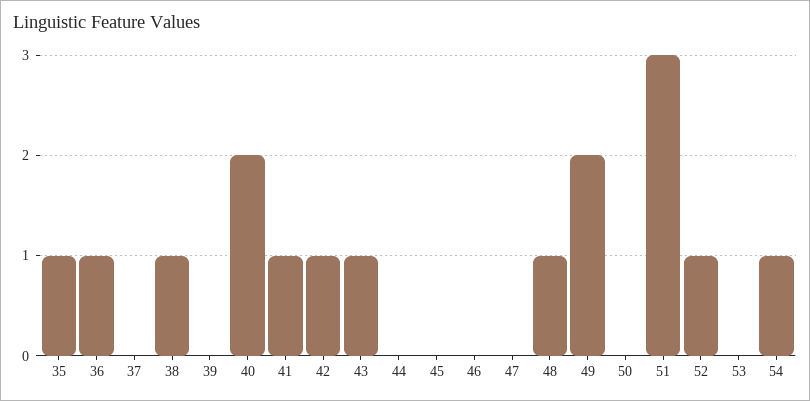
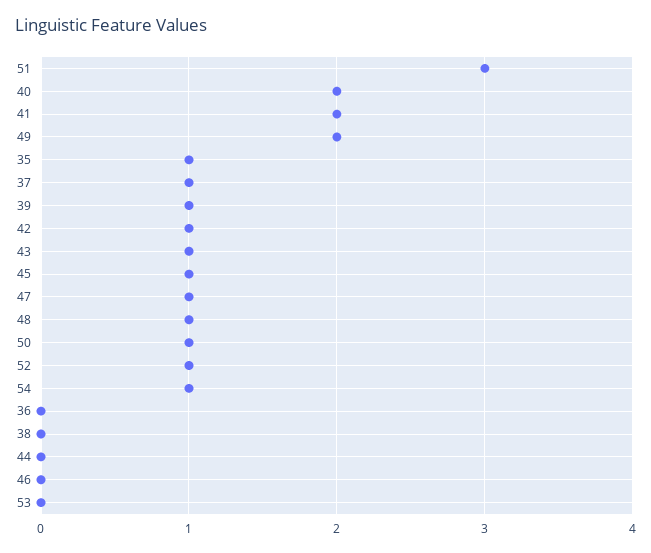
  {
    "35": 1,
-   "36": 1,
+   "36": 0,
-   "37": 0,
+   "37": 1,
-   "38": 1,
+   "38": 0,
-   "39": 0,
+   "39": 1,
    "40": 2,
-   "41": 1,
+   "41": 2,
    "42": 1,
    "43": 1,
    "44": 0,
-   "45": 0,
+   "45": 1,
    "46": 0,
-   "47": 0,
+   "47": 1,
    "48": 1,
    "49": 2,
-   "50": 0,
+   "50": 1,
    "51": 3,
    "52": 1,
    "53": 0,
    "54": 1
  }

